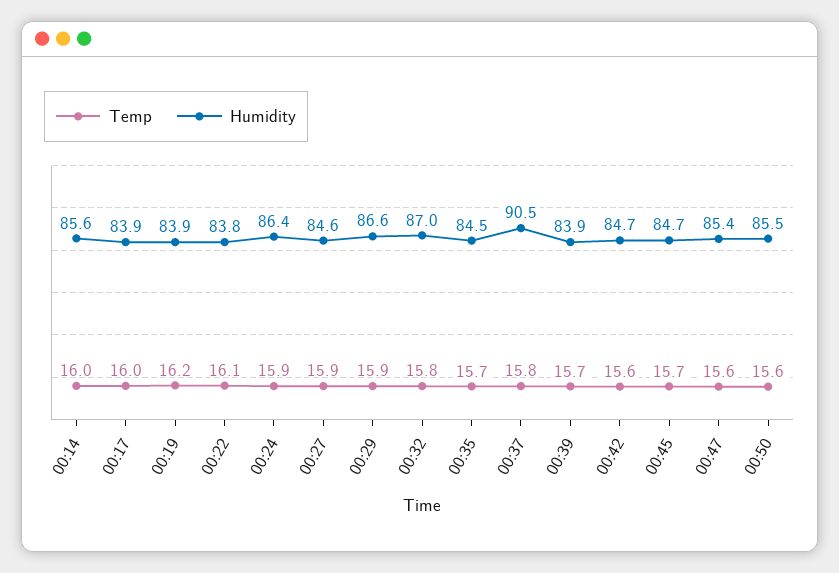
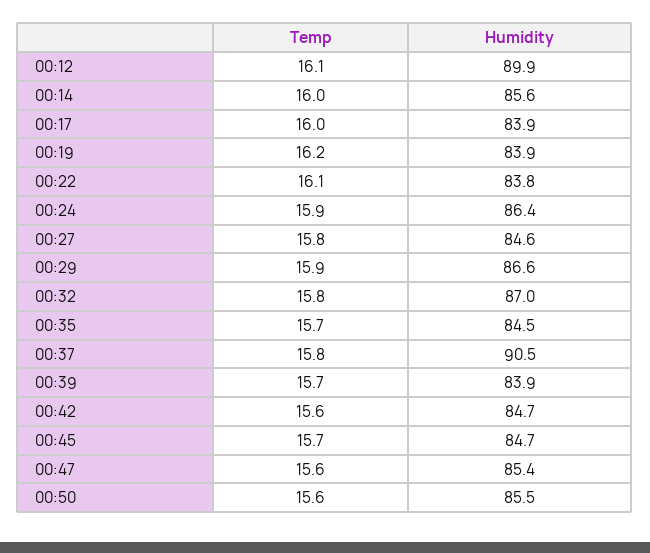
  {
    "Temp": {
      "00:14": 16,
      "00:17": 16,
      "00:19": 16.2,
      "00:22": 16.1,
      "00:24": 15.9,
-     "00:27": 15.9,
+     "00:27": 15.8,
      "00:29": 15.9,
      "00:32": 15.8,
      "00:35": 15.7,
      "00:37": 15.8,
      "00:39": 15.7,
      "00:42": 15.6,
      "00:45": 15.7,
      "00:47": 15.6,
-     "00:50": 15.6
+     "00:50": 15.6,
+     "00:12": 16.1
    },
    "Humidity": {
      "00:14": 85.6,
      "00:17": 83.9,
      "00:19": 83.9,
      "00:22": 83.8,
      "00:24": 86.4,
      "00:27": 84.6,
      "00:29": 86.6,
      "00:32": 87,
      "00:35": 84.5,
      "00:37": 90.5,
      "00:39": 83.9,
      "00:42": 84.7,
      "00:45": 84.7,
      "00:47": 85.4,
-     "00:50": 85.5
+     "00:50": 85.5,
+     "00:12": 89.9
    }
  }

